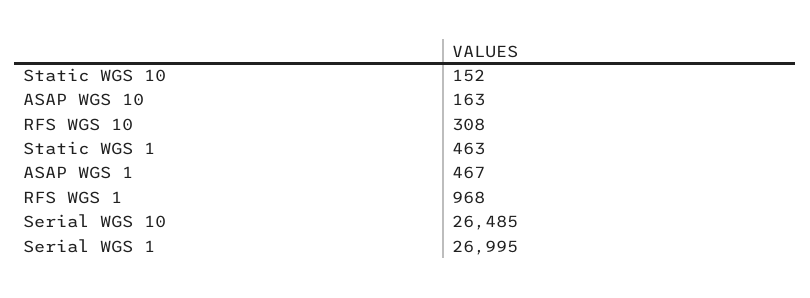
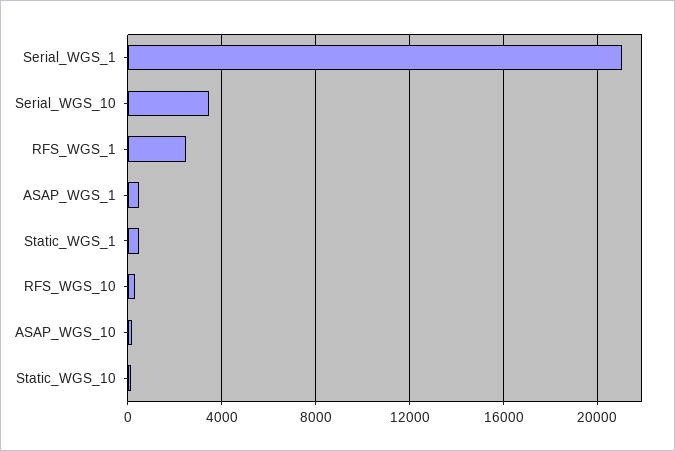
  {
    "Static WGS 10": 152,
    "ASAP WGS 10": 163,
    "RFS WGS 10": 308,
    "Static WGS 1": 463,
    "ASAP WGS 1": 467,
-   "RFS WGS 1": 968,
+   "RFS WGS 1": 2500,
-   "Serial WGS 10": 26485,
+   "Serial WGS 10": 3500,
-   "Serial WGS 1": 26995
+   "Serial WGS 1": 21000
  }

